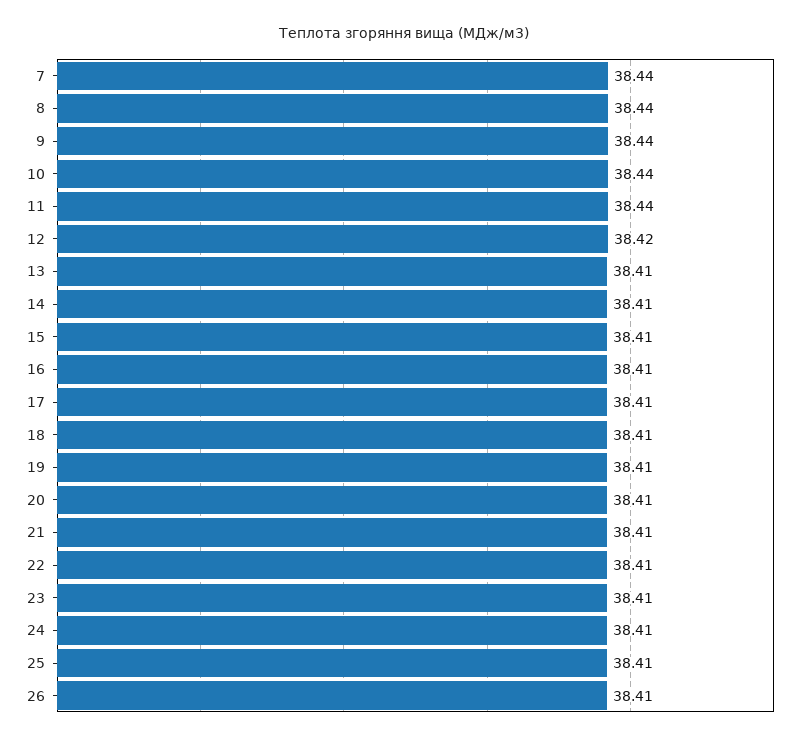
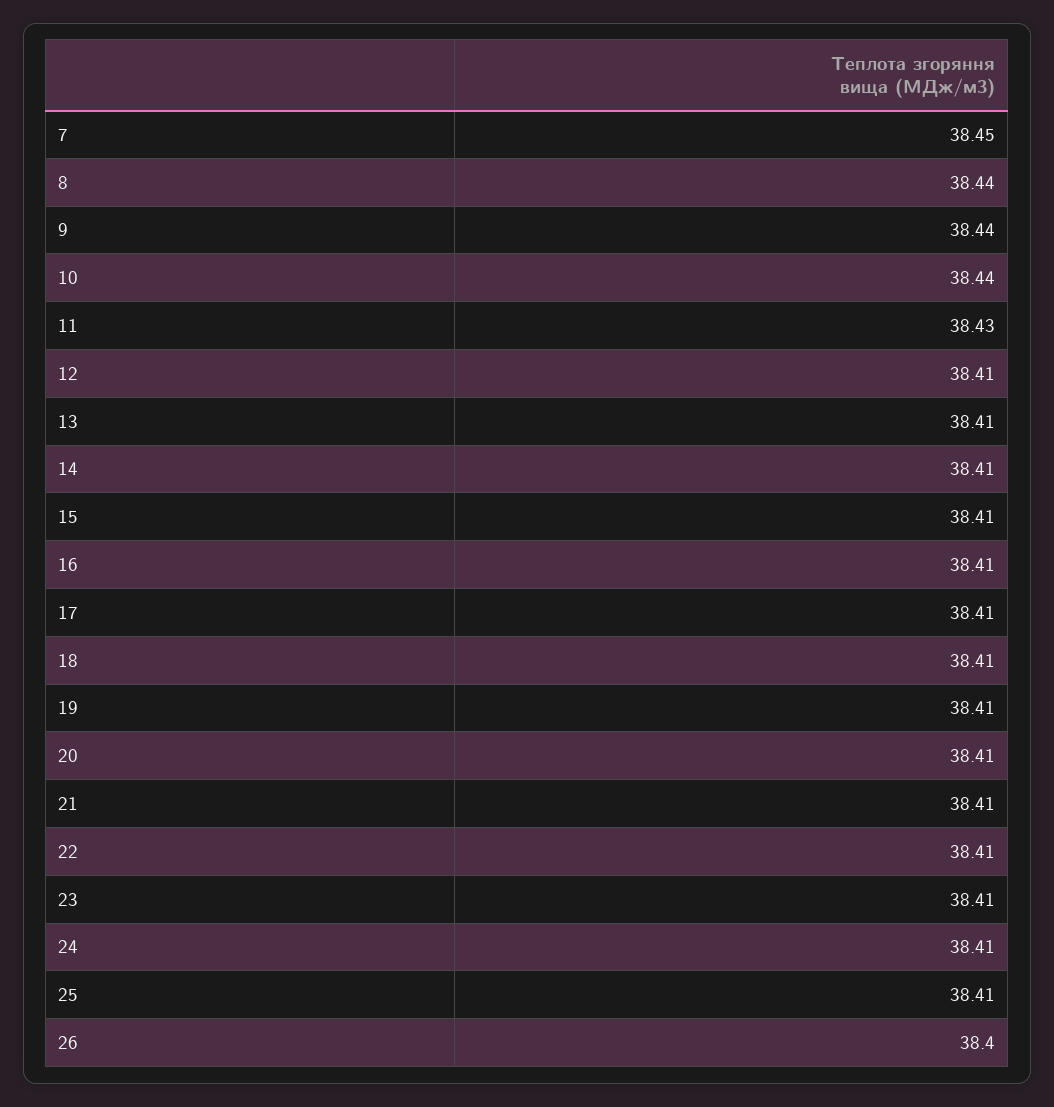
  {
-   "7": 38.44,
+   "7": 38.45,
    "8": 38.44,
    "9": 38.44,
    "10": 38.44,
-   "11": 38.44,
+   "11": 38.43,
-   "12": 38.42,
+   "12": 38.41,
    "13": 38.41,
    "14": 38.41,
    "15": 38.41,
    "16": 38.41,
    "17": 38.41,
    "18": 38.41,
    "19": 38.41,
    "20": 38.41,
    "21": 38.41,
    "22": 38.41,
    "23": 38.41,
    "24": 38.41,
    "25": 38.41,
-   "26": 38.41
+   "26": 38.4
  }

